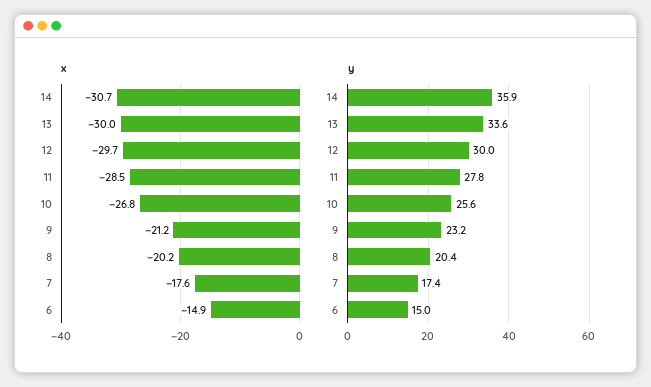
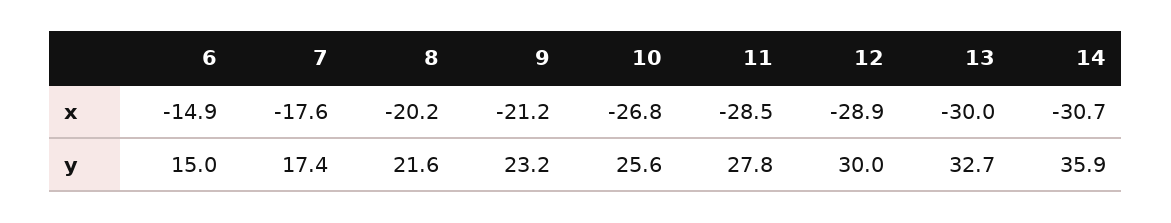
  {
    "x": {
      "14": -30.7,
      "13": -30,
-     "12": -29.7,
+     "12": -28.9,
      "11": -28.5,
      "10": -26.8,
      "9": -21.2,
      "8": -20.2,
      "7": -17.6,
      "6": -14.9
    },
    "y": {
      "14": 35.9,
-     "13": 33.6,
+     "13": 32.7,
      "12": 30,
      "11": 27.8,
      "10": 25.6,
      "9": 23.2,
-     "8": 20.4,
+     "8": 21.6,
      "7": 17.4,
      "6": 15
    }
  }

